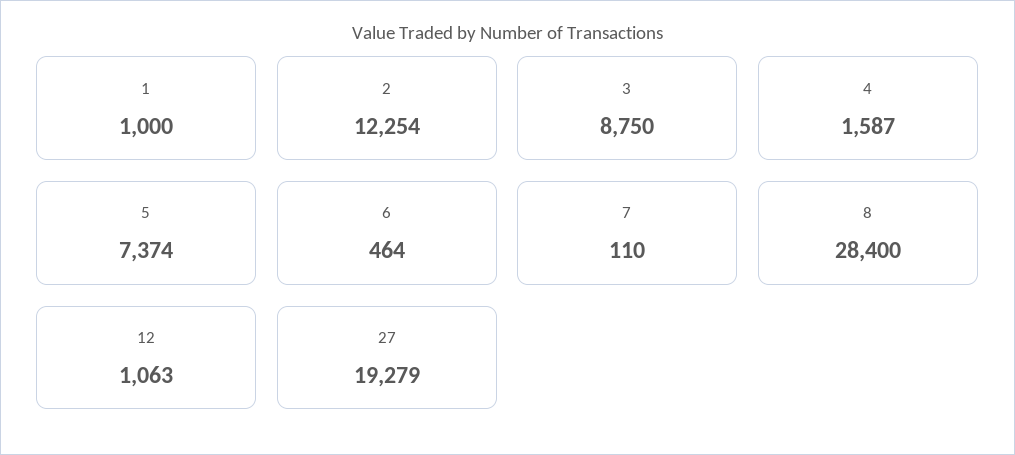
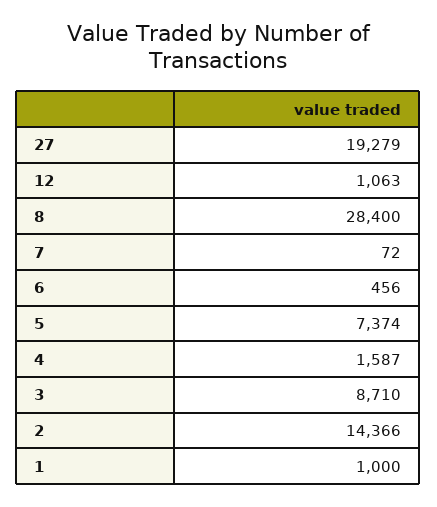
  {
    "1": 1000,
-   "2": 12254,
+   "2": 14366,
-   "3": 8750,
+   "3": 8710,
    "4": 1587,
    "5": 7374,
-   "6": 464,
+   "6": 456,
-   "7": 110,
+   "7": 72,
    "8": 28400,
    "12": 1063,
    "27": 19279
  }

